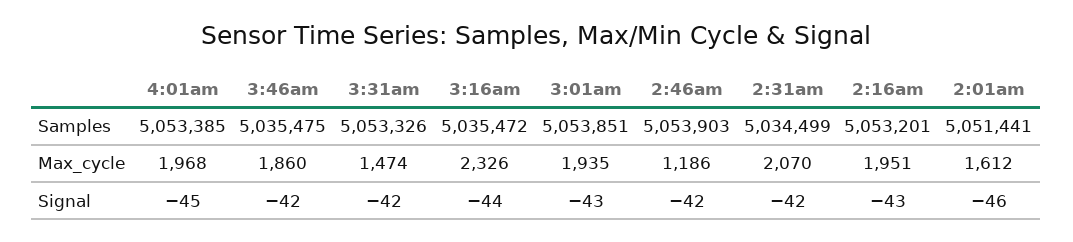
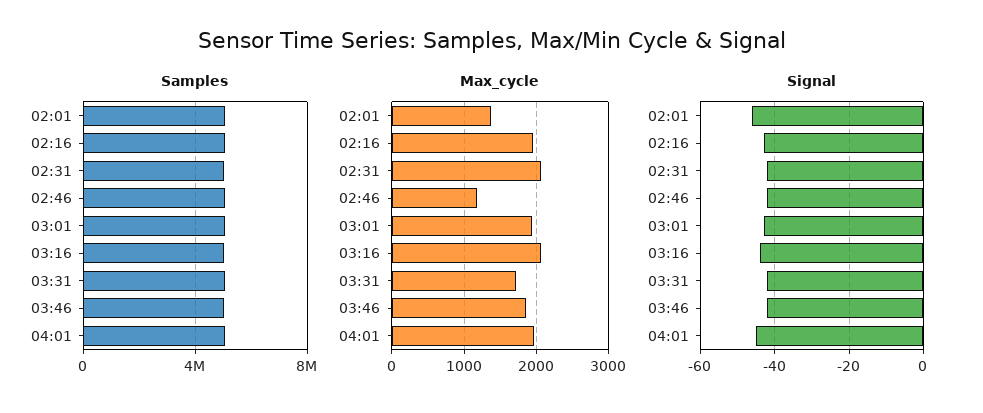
  {
    "Samples": {
      "4:01am": 5053385,
      "3:46am": 5035475,
      "3:31am": 5053326,
      "3:16am": 5035472,
      "3:01am": 5053851,
      "2:46am": 5053903,
      "2:31am": 5034499,
      "2:16am": 5053201,
      "2:01am": 5051441
    },
    "Max_cycle": {
      "4:01am": 1968,
      "3:46am": 1860,
-     "3:31am": 1474,
+     "3:31am": 1700,
-     "3:16am": 2326,
+     "3:16am": 2100,
      "3:01am": 1935,
      "2:46am": 1186,
      "2:31am": 2070,
      "2:16am": 1951,
-     "2:01am": 1612
+     "2:01am": 1400
    },
    "Signal": {
      "4:01am": -45,
      "3:46am": -42,
      "3:31am": -42,
      "3:16am": -44,
      "3:01am": -43,
      "2:46am": -42,
      "2:31am": -42,
      "2:16am": -43,
      "2:01am": -46
    }
  }

